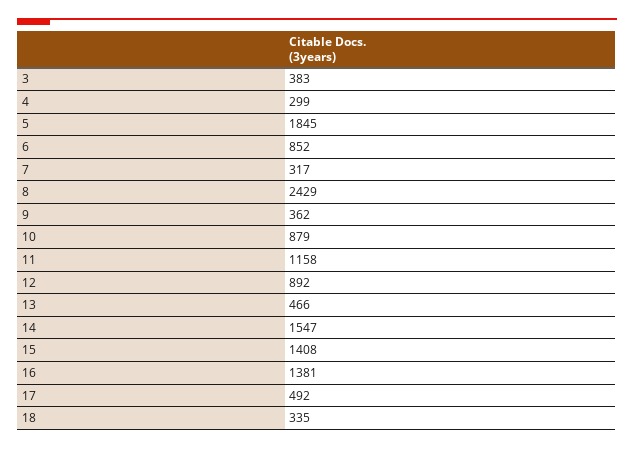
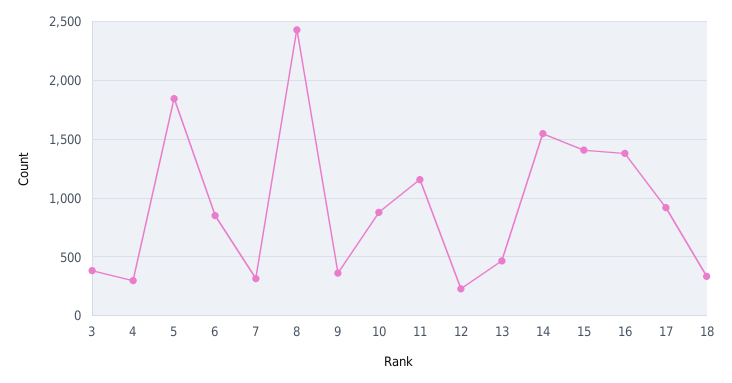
  {
    "3": 383,
    "4": 299,
    "5": 1845,
    "6": 852,
    "7": 317,
    "8": 2429,
    "9": 362,
    "10": 879,
    "11": 1158,
-   "12": 892,
+   "12": 200,
    "13": 466,
    "14": 1547,
    "15": 1408,
    "16": 1381,
-   "17": 492,
+   "17": 900,
    "18": 335
  }

